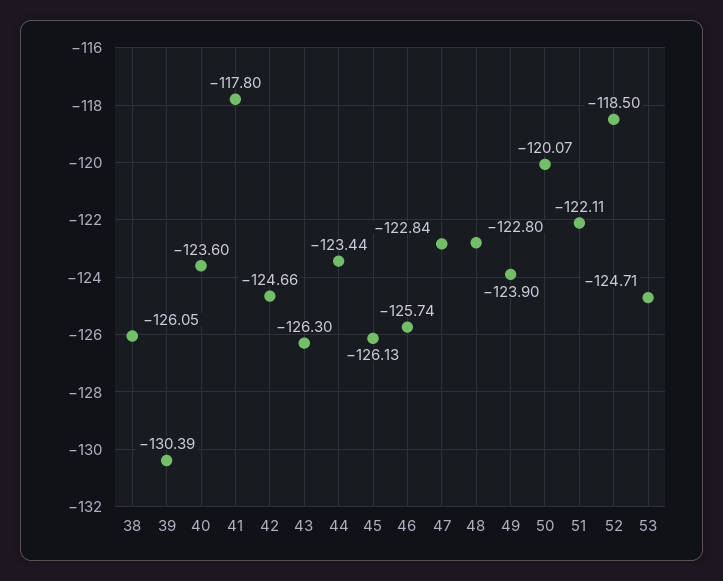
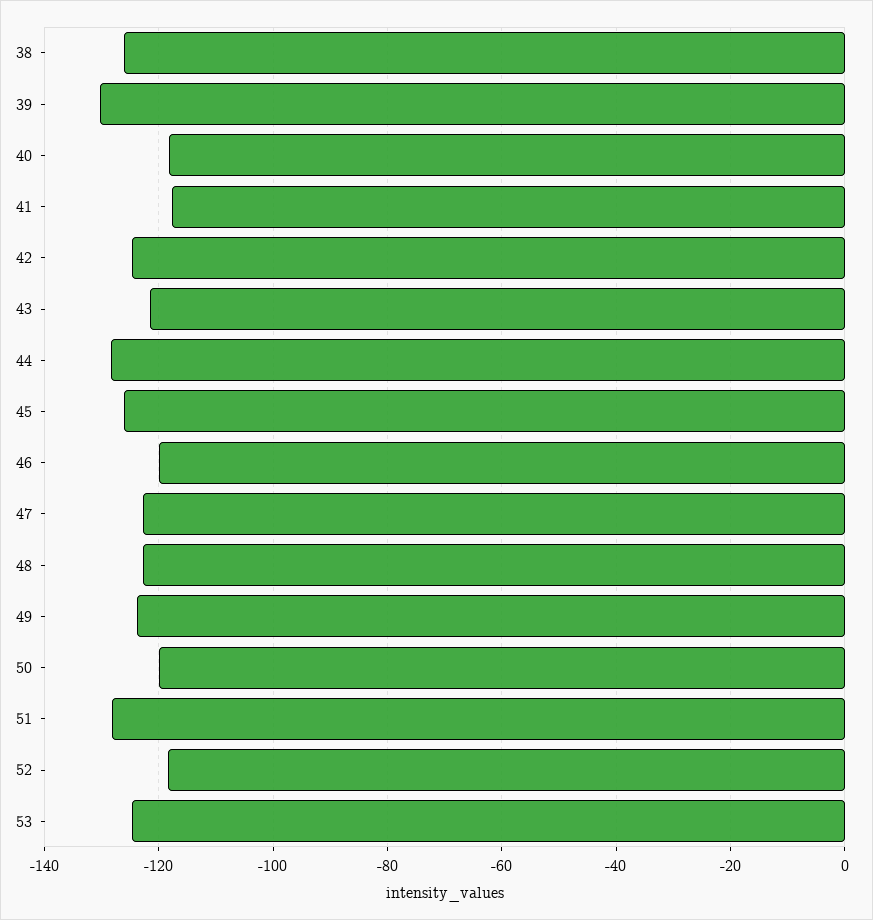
  {
    "38": -126.05,
    "39": -130.39,
-   "40": -123.6,
+   "40": -118,
    "41": -117.8,
    "42": -124.66,
-   "43": -126.3,
+   "43": -122,
-   "44": -123.44,
+   "44": -128,
    "45": -126.13,
-   "46": -125.74,
+   "46": -120,
    "47": -122.84,
    "48": -122.8,
    "49": -123.9,
    "50": -120.07,
-   "51": -122.11,
+   "51": -128,
    "52": -118.5,
    "53": -124.71
  }

